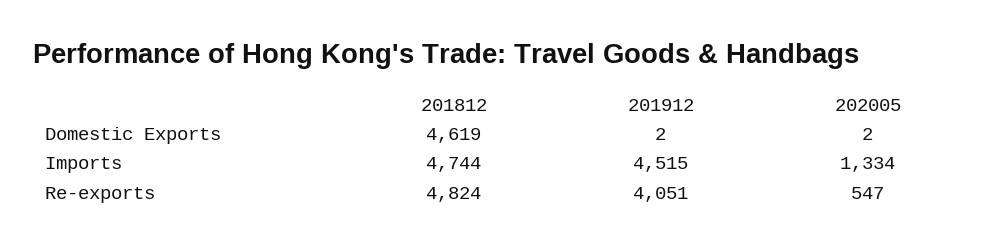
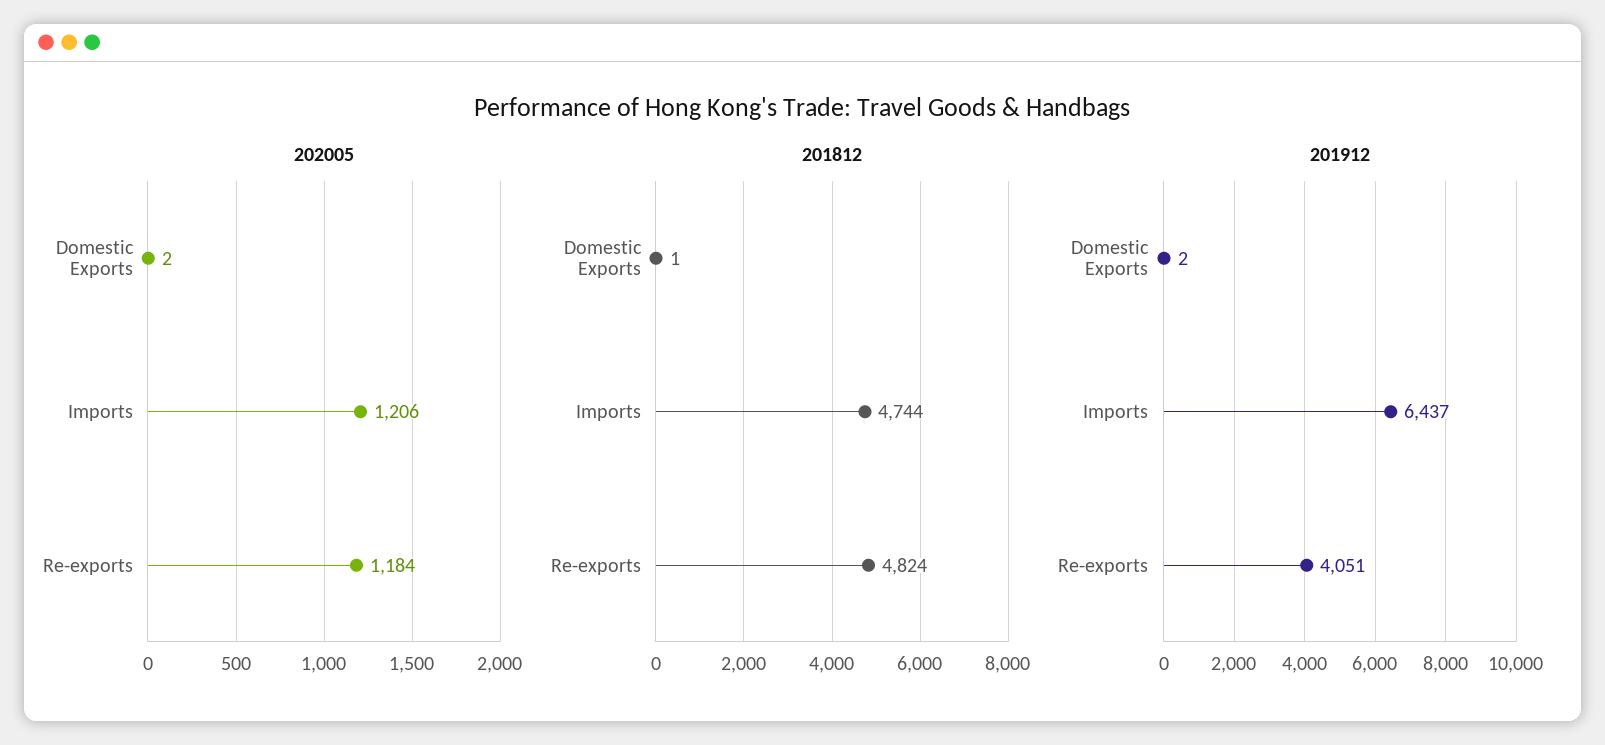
  {
    "201812": {
-     "Domestic Exports": 4619,
+     "Domestic Exports": 1,
      "Imports": 4744,
      "Re-exports": 4824
    },
    "201912": {
      "Domestic Exports": 2,
-     "Imports": 4515,
+     "Imports": 6437,
      "Re-exports": 4051
    },
    "202005": {
      "Domestic Exports": 2,
-     "Imports": 1334,
+     "Imports": 1206,
-     "Re-exports": 547
+     "Re-exports": 1184
    }
  }

